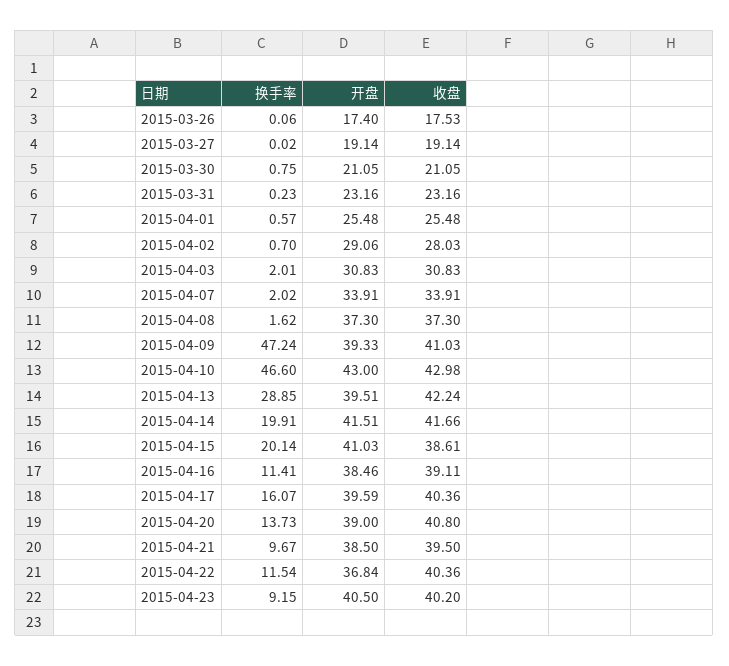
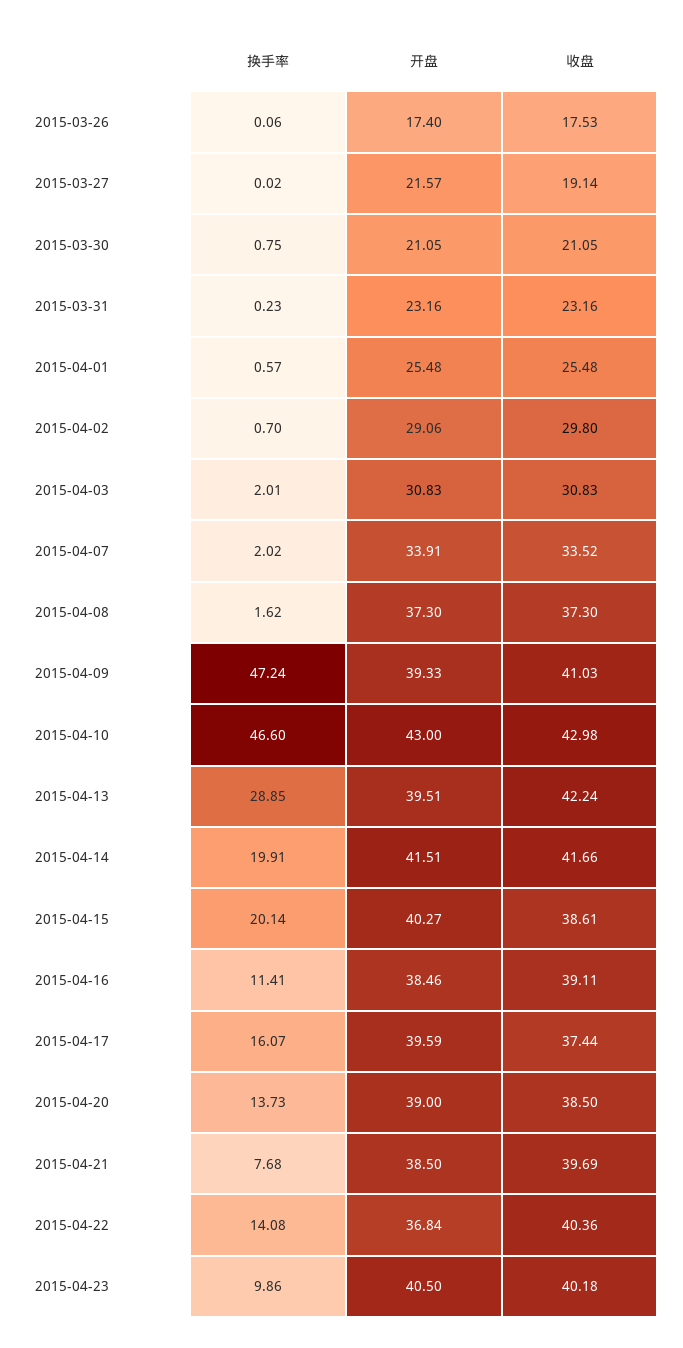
  {
    "换手率": {
      "2015-03-26": 0.06,
      "2015-03-27": 0.02,
      "2015-03-30": 0.75,
      "2015-03-31": 0.23,
      "2015-04-01": 0.57,
      "2015-04-02": 0.7,
      "2015-04-03": 2.01,
      "2015-04-07": 2.02,
      "2015-04-08": 1.62,
      "2015-04-09": 47.24,
      "2015-04-10": 46.6,
      "2015-04-13": 28.85,
      "2015-04-14": 19.91,
      "2015-04-15": 20.14,
      "2015-04-16": 11.41,
      "2015-04-17": 16.07,
      "2015-04-20": 13.73,
-     "2015-04-21": 9.67,
+     "2015-04-21": 7.68,
-     "2015-04-22": 11.54,
+     "2015-04-22": 14.08,
-     "2015-04-23": 9.15
+     "2015-04-23": 9.86
    },
    "开盘": {
      "2015-03-26": 17.4,
-     "2015-03-27": 19.14,
+     "2015-03-27": 21.57,
      "2015-03-30": 21.05,
      "2015-03-31": 23.16,
      "2015-04-01": 25.48,
      "2015-04-02": 29.06,
      "2015-04-03": 30.83,
      "2015-04-07": 33.91,
      "2015-04-08": 37.3,
      "2015-04-09": 39.33,
      "2015-04-10": 43,
      "2015-04-13": 39.51,
      "2015-04-14": 41.51,
-     "2015-04-15": 41.03,
+     "2015-04-15": 40.27,
      "2015-04-16": 38.46,
      "2015-04-17": 39.59,
      "2015-04-20": 39,
      "2015-04-21": 38.5,
      "2015-04-22": 36.84,
      "2015-04-23": 40.5
    },
    "收盘": {
      "2015-03-26": 17.53,
      "2015-03-27": 19.14,
      "2015-03-30": 21.05,
      "2015-03-31": 23.16,
      "2015-04-01": 25.48,
-     "2015-04-02": 28.03,
+     "2015-04-02": 29.8,
      "2015-04-03": 30.83,
-     "2015-04-07": 33.91,
+     "2015-04-07": 33.52,
      "2015-04-08": 37.3,
      "2015-04-09": 41.03,
      "2015-04-10": 42.98,
      "2015-04-13": 42.24,
      "2015-04-14": 41.66,
      "2015-04-15": 38.61,
      "2015-04-16": 39.11,
-     "2015-04-17": 40.36,
+     "2015-04-17": 37.44,
-     "2015-04-20": 40.8,
+     "2015-04-20": 38.5,
-     "2015-04-21": 39.5,
+     "2015-04-21": 39.69,
      "2015-04-22": 40.36,
-     "2015-04-23": 40.2
+     "2015-04-23": 40.18
    }
  }

